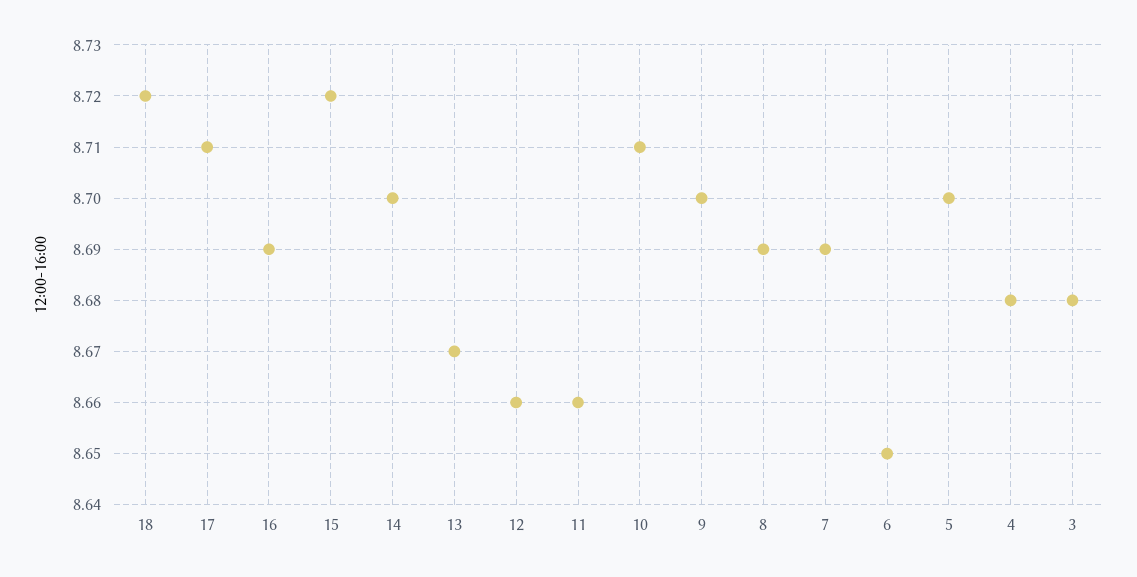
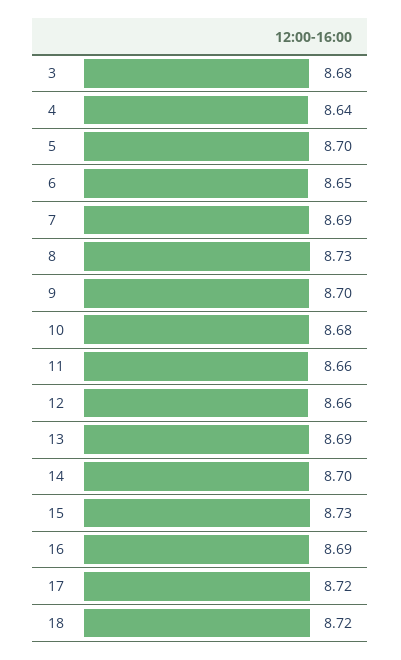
  {
    "18": 8.72,
-   "17": 8.71,
+   "17": 8.72,
    "16": 8.69,
-   "15": 8.72,
+   "15": 8.73,
    "14": 8.7,
-   "13": 8.67,
+   "13": 8.69,
    "12": 8.66,
    "11": 8.66,
-   "10": 8.71,
+   "10": 8.68,
    "9": 8.7,
-   "8": 8.69,
+   "8": 8.73,
    "7": 8.69,
    "6": 8.65,
    "5": 8.7,
-   "4": 8.68,
+   "4": 8.64,
    "3": 8.68
  }

